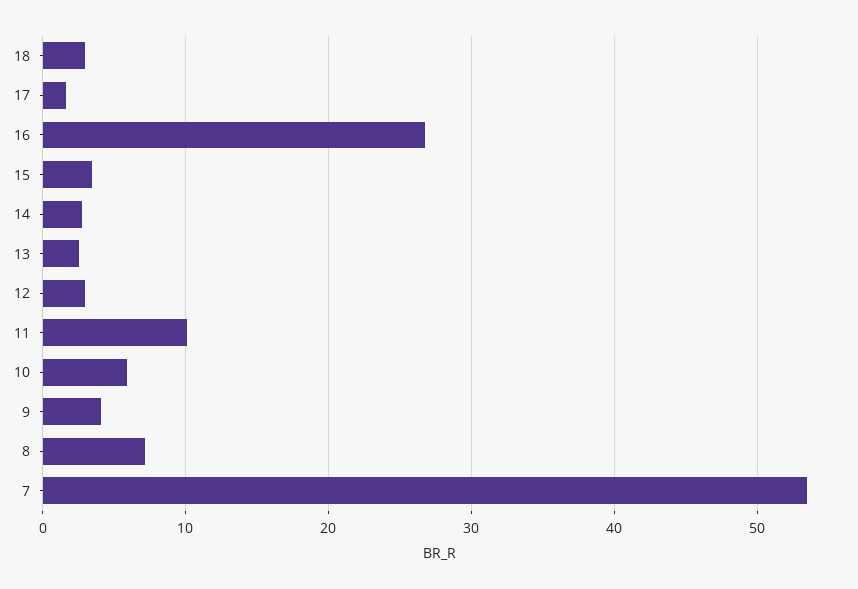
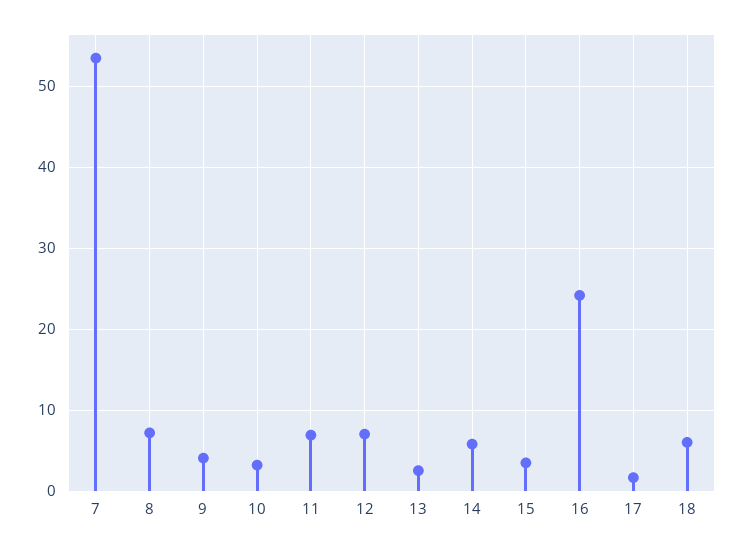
  {
-   "18": 3,
+   "18": 6,
    "17": 2,
-   "16": 27,
+   "16": 24,
    "15": 3,
-   "14": 3,
+   "14": 6,
    "13": 3,
-   "12": 3,
+   "12": 7,
-   "11": 10,
+   "11": 7,
-   "10": 6,
+   "10": 3,
    "9": 4,
    "8": 7,
    "7": 53
  }

